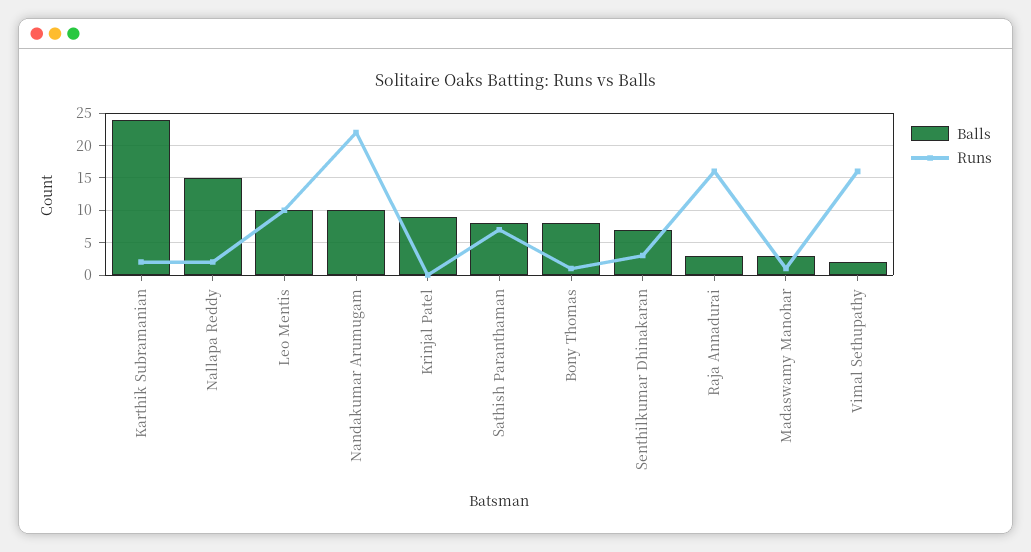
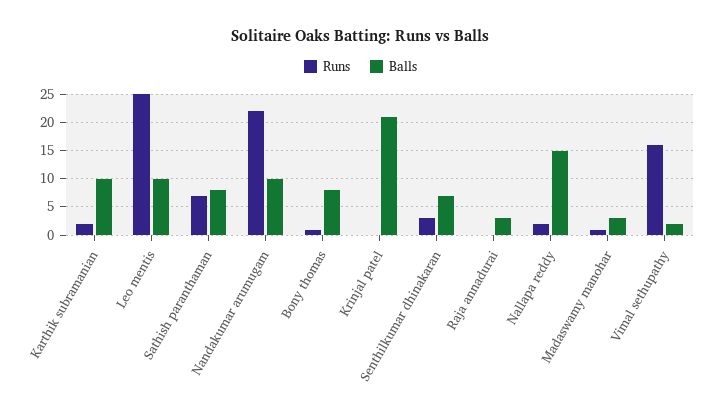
  {
    "Balls": {
-     "Karthik Subramanian": 24,
+     "Karthik Subramanian": 10,
      "Nallapa Reddy": 15,
      "Leo Mentis": 10,
      "Nandakumar Arumugam": 10,
-     "Krinjal Patel": 9,
+     "Krinjal Patel": 20,
      "Sathish Paranthaman": 8,
      "Bony Thomas": 8,
      "Senthilkumar Dhinakaran": 7,
      "Raja Annadurai": 3,
      "Madaswamy Manohar": 3,
      "Vimal Sethupathy": 2
    },
    "Runs": {
      "Karthik Subramanian": 2,
      "Nallapa Reddy": 2,
-     "Leo Mentis": 10,
+     "Leo Mentis": 25,
      "Nandakumar Arumugam": 22,
      "Krinjal Patel": 0,
      "Sathish Paranthaman": 7,
      "Bony Thomas": 1,
      "Senthilkumar Dhinakaran": 3,
-     "Raja Annadurai": 16,
+     "Raja Annadurai": 0,
      "Madaswamy Manohar": 1,
      "Vimal Sethupathy": 16
    }
  }

